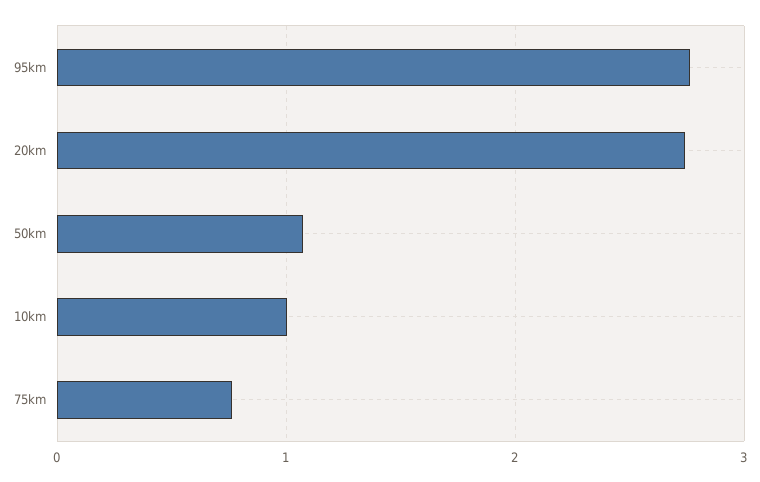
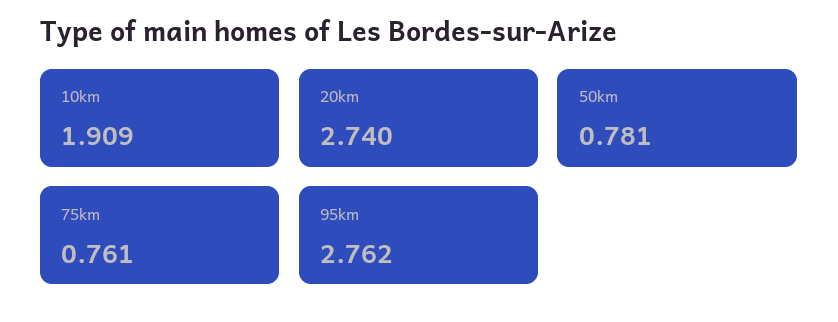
  {
    "95km": 2.762,
    "20km": 2.74,
-   "50km": 1.1,
+   "50km": 0.781,
-   "10km": 1,
+   "10km": 1.909,
    "75km": 0.761
  }

